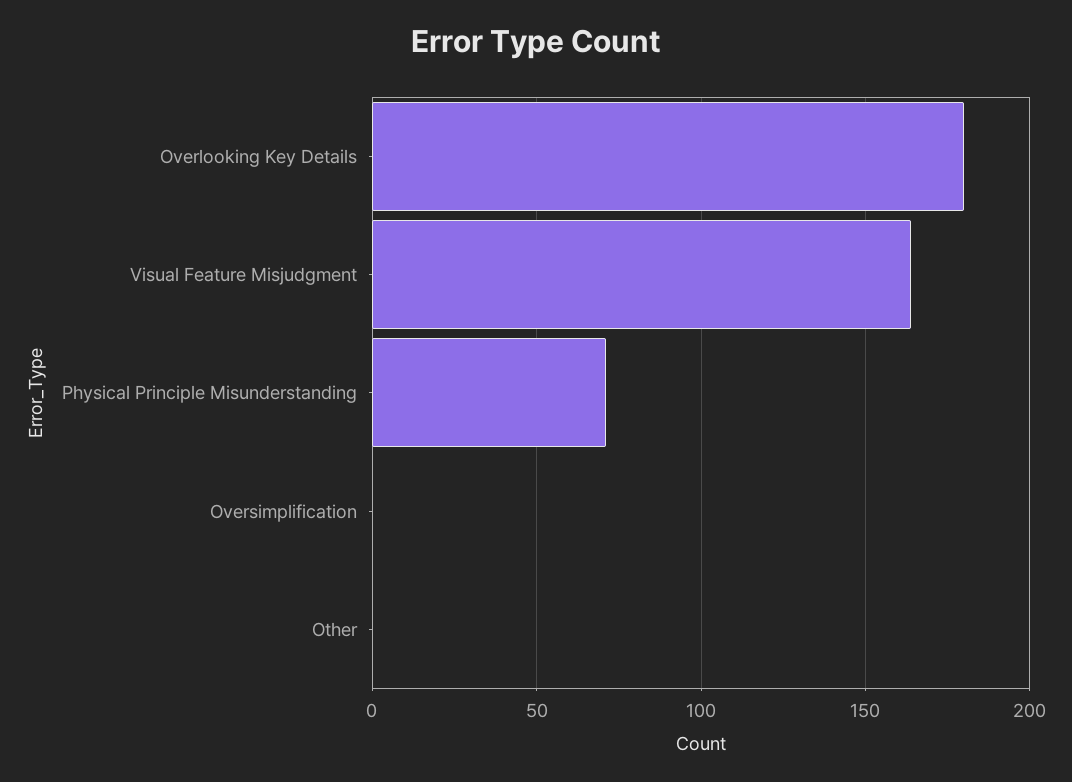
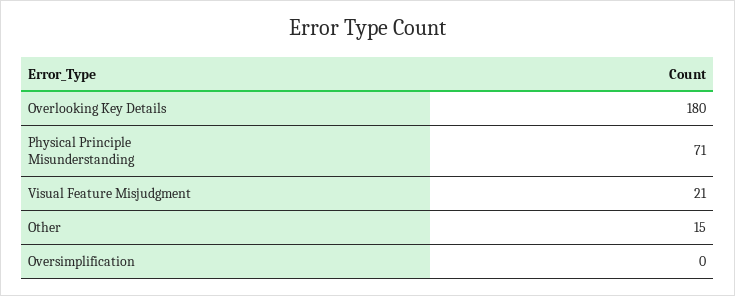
  {
    "Overlooking Key Details": 180,
-   "Visual Feature Misjudgment": 165,
+   "Visual Feature Misjudgment": 21,
    "Physical Principle Misunderstanding": 71,
    "Oversimplification": 0,
-   "Other": 0
+   "Other": 15
  }

